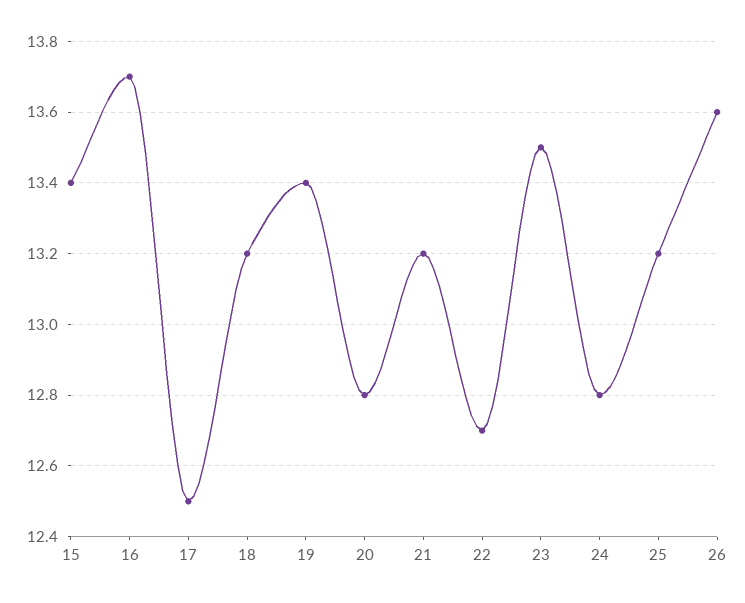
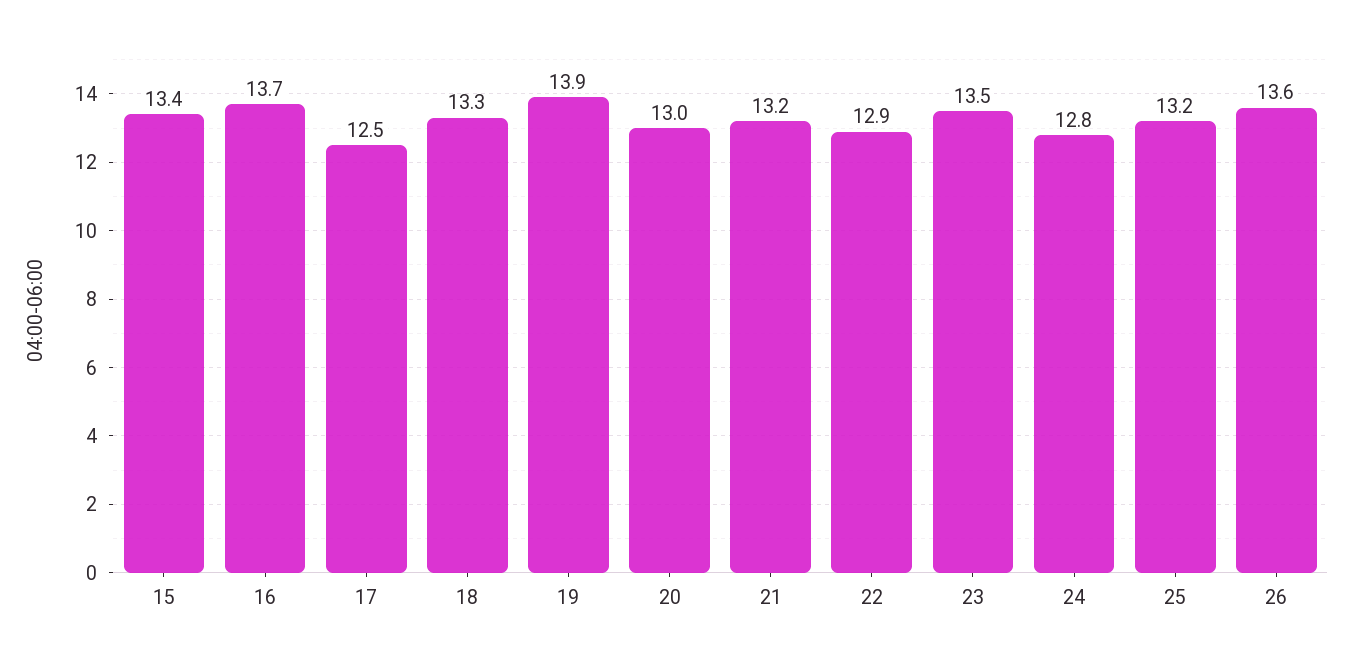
  {
    "15": 13.4,
    "16": 13.7,
    "17": 12.5,
-   "18": 13.2,
+   "18": 13.3,
-   "19": 13.4,
+   "19": 13.9,
-   "20": 12.8,
+   "20": 13,
    "21": 13.2,
-   "22": 12.7,
+   "22": 12.9,
    "23": 13.5,
    "24": 12.8,
    "25": 13.2,
    "26": 13.6
  }

